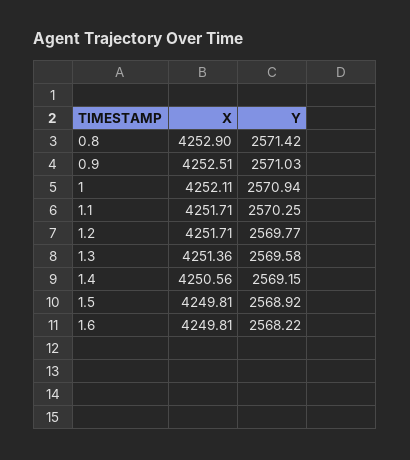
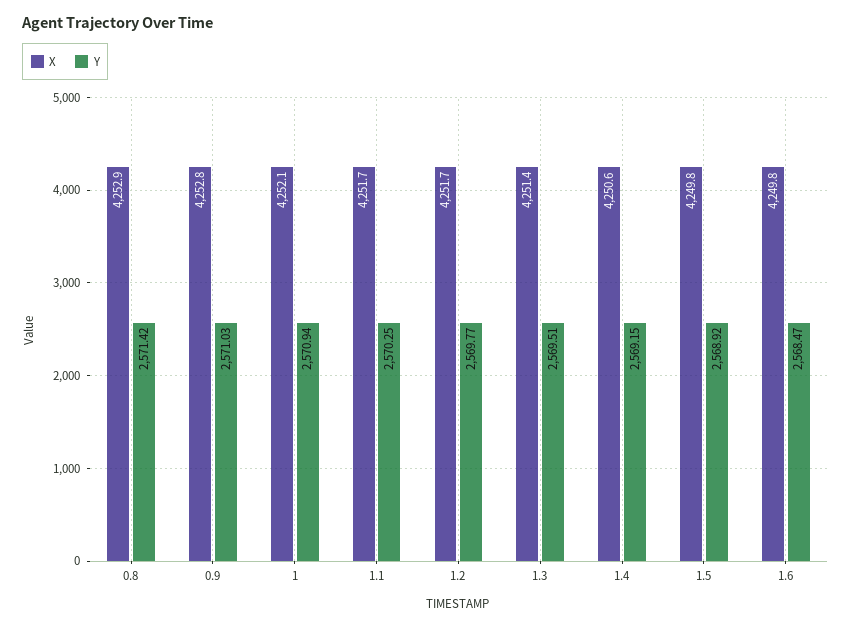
  {
    "X": {
      "0.8": 4252.9,
-     "0.9": 4252.51,
+     "0.9": 4252.8,
      "1": 4252.11,
      "1.1": 4251.71,
      "1.2": 4251.71,
      "1.3": 4251.36,
      "1.4": 4250.56,
      "1.5": 4249.81,
      "1.6": 4249.81
    },
    "Y": {
      "0.8": 2571.42,
      "0.9": 2571.03,
      "1": 2570.94,
      "1.1": 2570.25,
      "1.2": 2569.77,
-     "1.3": 2569.58,
+     "1.3": 2569.51,
      "1.4": 2569.15,
      "1.5": 2568.92,
-     "1.6": 2568.22
+     "1.6": 2568.47
    }
  }

